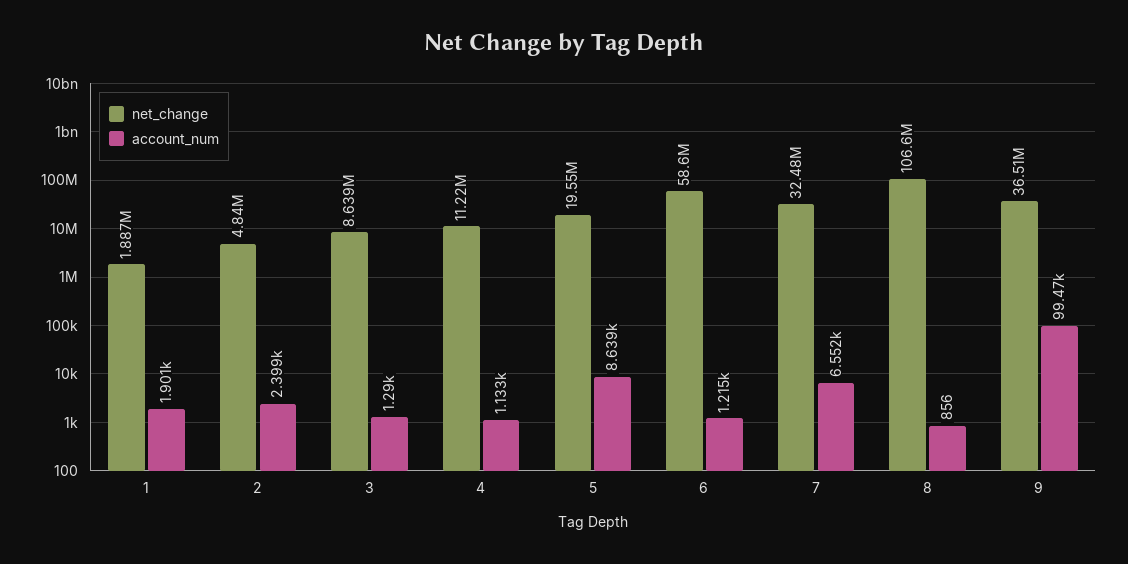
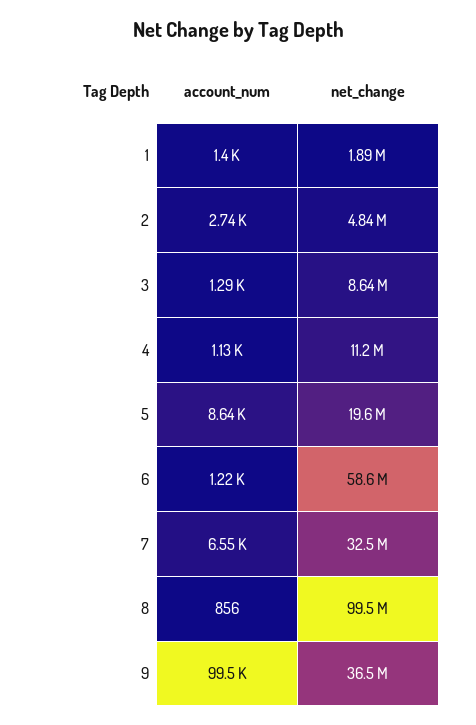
  {
    "net_change": {
      "1": 1887000,
      "2": 4840000,
      "3": 8639000,
      "4": 11220000,
      "5": 19550000,
      "6": 58600000,
      "7": 32480000,
-     "8": 106600000,
+     "8": 99500000,
      "9": 36510000
    },
    "account_num": {
-     "1": 1901,
+     "1": 1400,
-     "2": 2399,
+     "2": 2740,
      "3": 1290,
      "4": 1133,
      "5": 8639,
      "6": 1215,
      "7": 6552,
      "8": 856,
      "9": 99470
    }
  }

